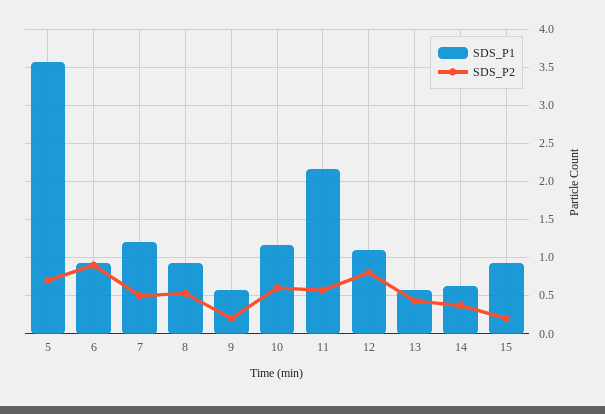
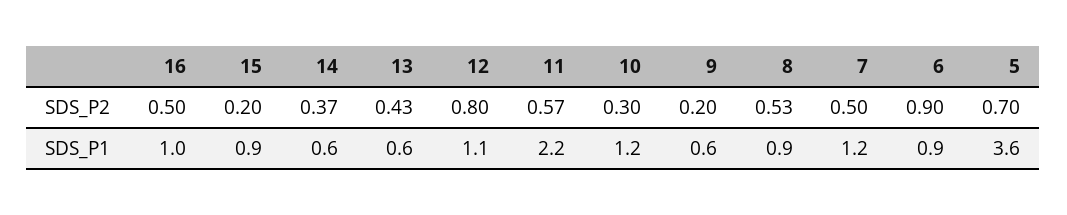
  {
    "SDS_P1": {
      "5": 3.6,
      "6": 0.9,
      "7": 1.2,
      "8": 0.9,
      "9": 0.6,
      "10": 1.2,
      "11": 2.2,
      "12": 1.1,
      "13": 0.6,
      "14": 0.6,
-     "15": 0.9
+     "15": 0.9,
+     "16": 1
    },
    "SDS_P2": {
      "5": 0.7,
      "6": 0.9,
      "7": 0.5,
      "8": 0.53,
      "9": 0.2,
-     "10": 0.6,
+     "10": 0.3,
      "11": 0.57,
      "12": 0.8,
      "13": 0.43,
      "14": 0.37,
-     "15": 0.2
+     "15": 0.2,
+     "16": 0.5
    }
  }

